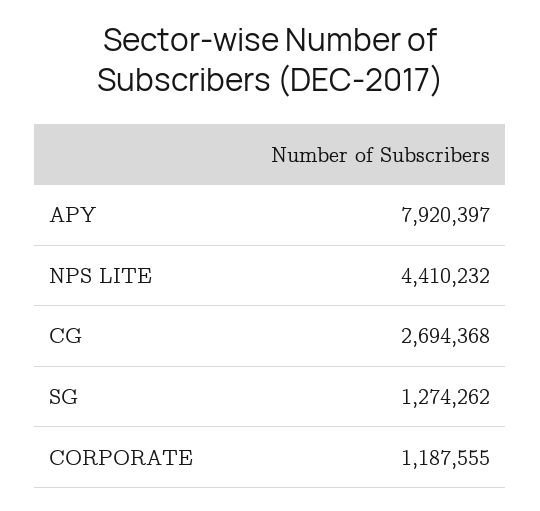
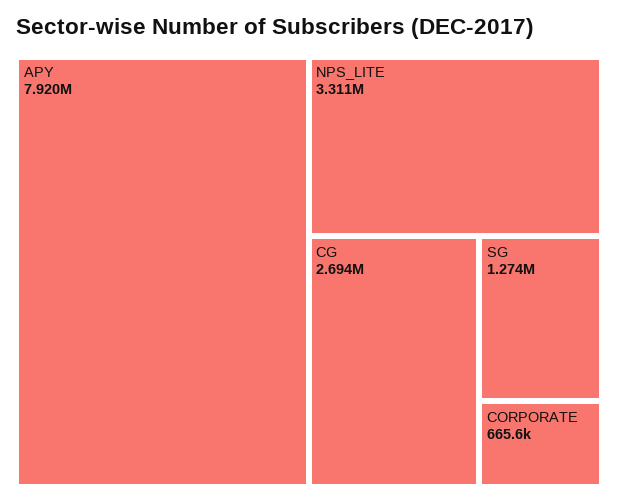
  {
    "APY": 7920397,
-   "NPS LITE": 4410232,
+   "NPS LITE": 3311000,
    "CG": 2694368,
    "SG": 1274262,
-   "CORPORATE": 1187555
+   "CORPORATE": 665600
  }

